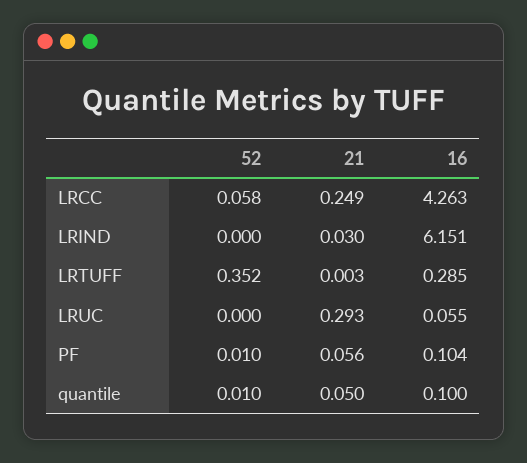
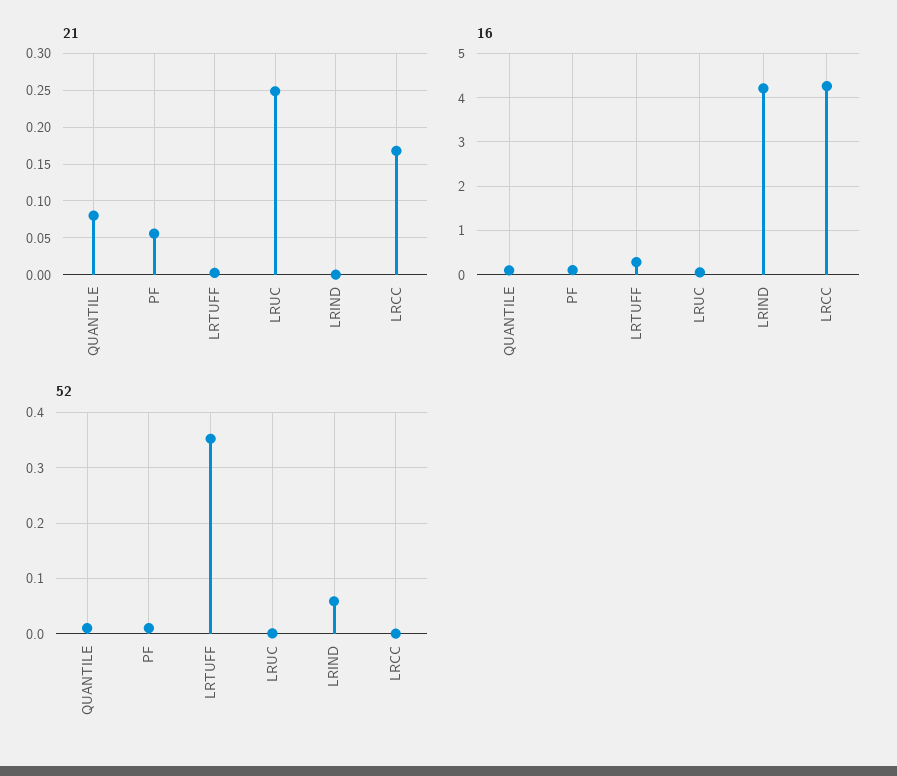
  {
    "52": {
-     "LRCC": 0.058,
+     "LRCC": 0,
-     "LRIND": 0,
+     "LRIND": 0.06,
      "LRTUFF": 0.352,
      "LRUC": 0,
      "PF": 0.01,
      "quantile": 0.01
    },
    "21": {
-     "LRCC": 0.249,
+     "LRCC": 0.17,
-     "LRIND": 0.03,
+     "LRIND": 0,
      "LRTUFF": 0.003,
-     "LRUC": 0.293,
+     "LRUC": 0.25,
      "PF": 0.056,
-     "quantile": 0.05
+     "quantile": 0.08
    },
    "16": {
      "LRCC": 4.263,
-     "LRIND": 6.151,
+     "LRIND": 4.2,
      "LRTUFF": 0.285,
      "LRUC": 0.055,
      "PF": 0.104,
      "quantile": 0.1
    }
  }

